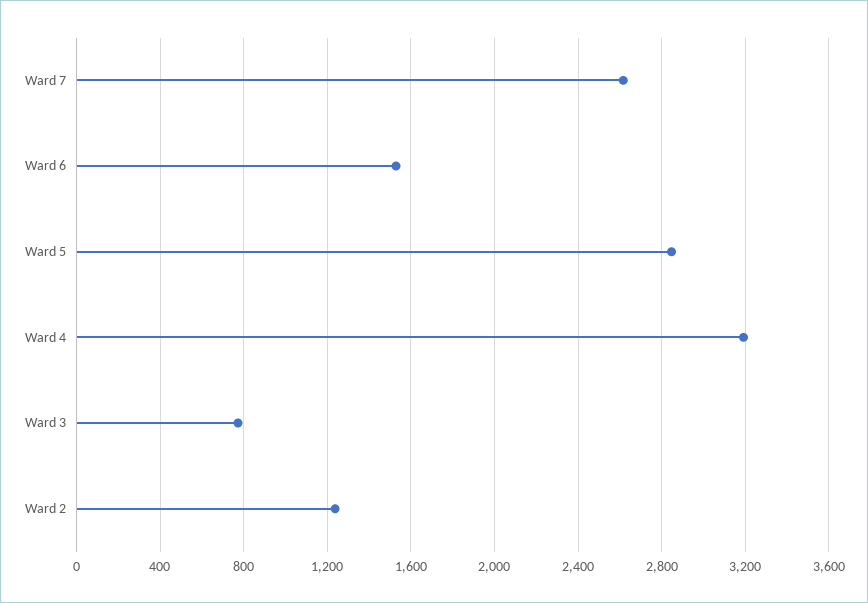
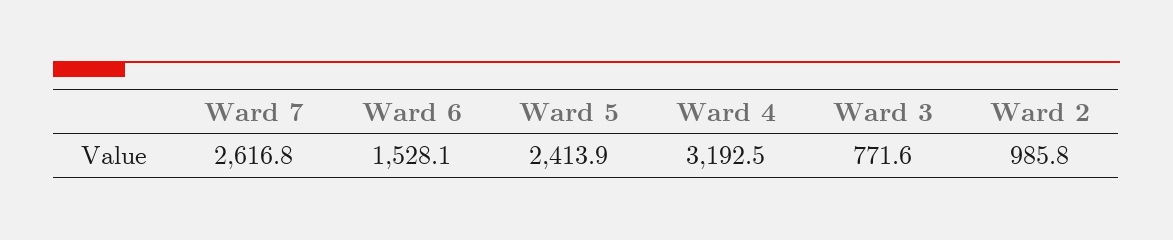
  {
    "Ward 7": 2616.8,
    "Ward 6": 1528.1,
-   "Ward 5": 2850,
+   "Ward 5": 2413.9,
    "Ward 4": 3192.5,
    "Ward 3": 771.6,
-   "Ward 2": 1250
+   "Ward 2": 985.8
  }

